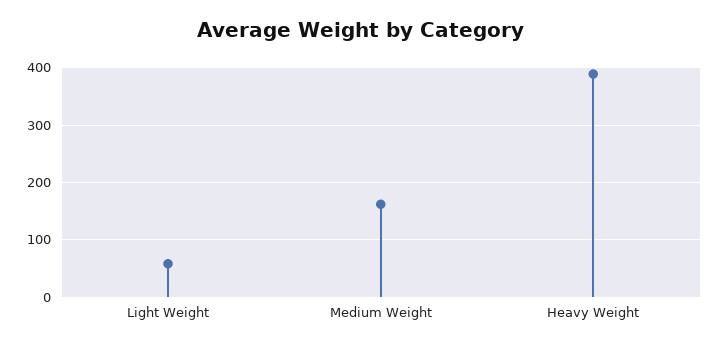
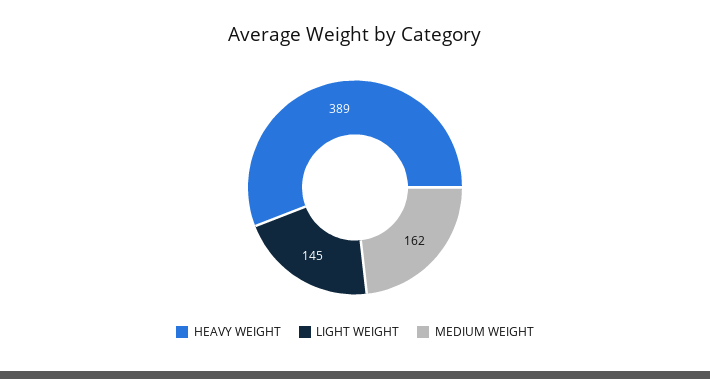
  {
-   "Light Weight": 60,
+   "Light Weight": 145,
    "Medium Weight": 162,
    "Heavy Weight": 389
  }

